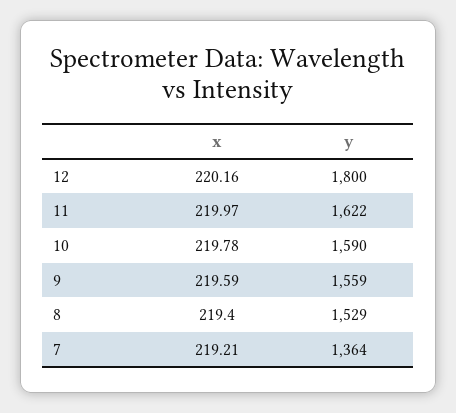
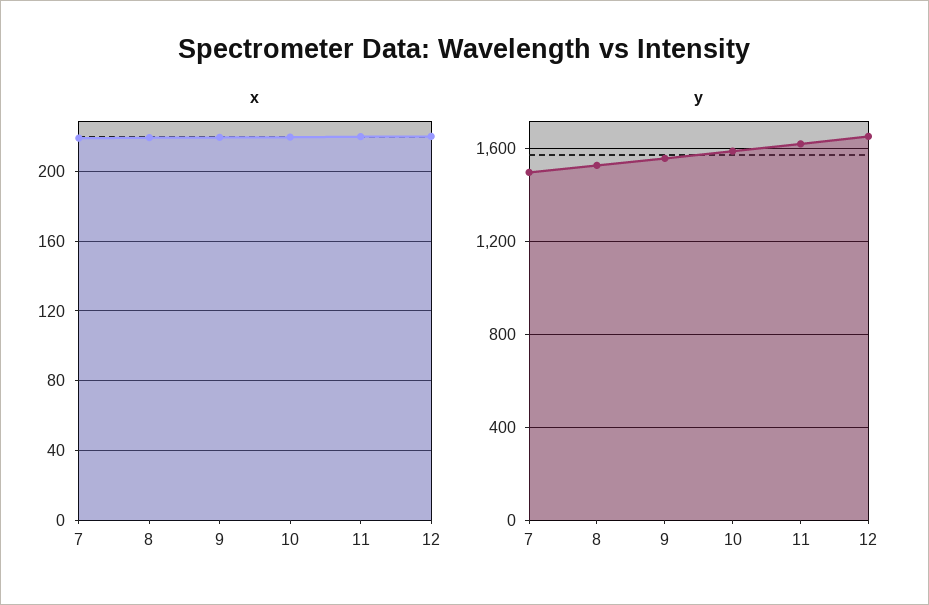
  {
    "x": {
      "12": 220.16,
      "11": 219.97,
      "10": 219.78,
      "9": 219.59,
      "8": 219.4,
      "7": 219.21
    },
    "y": {
-     "12": 1800,
+     "12": 1650,
      "11": 1622,
      "10": 1590,
      "9": 1559,
      "8": 1529,
-     "7": 1364
+     "7": 1500
    }
  }

